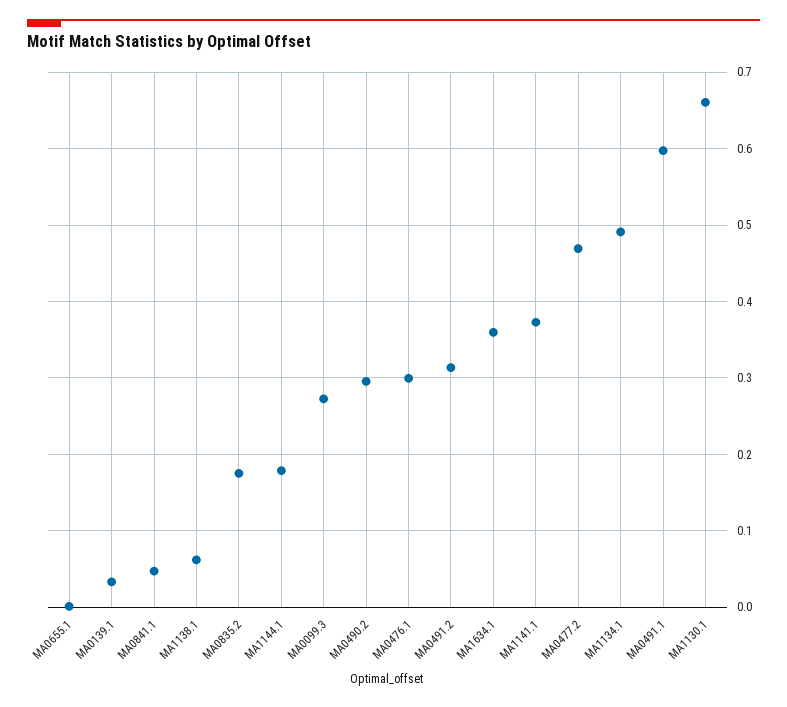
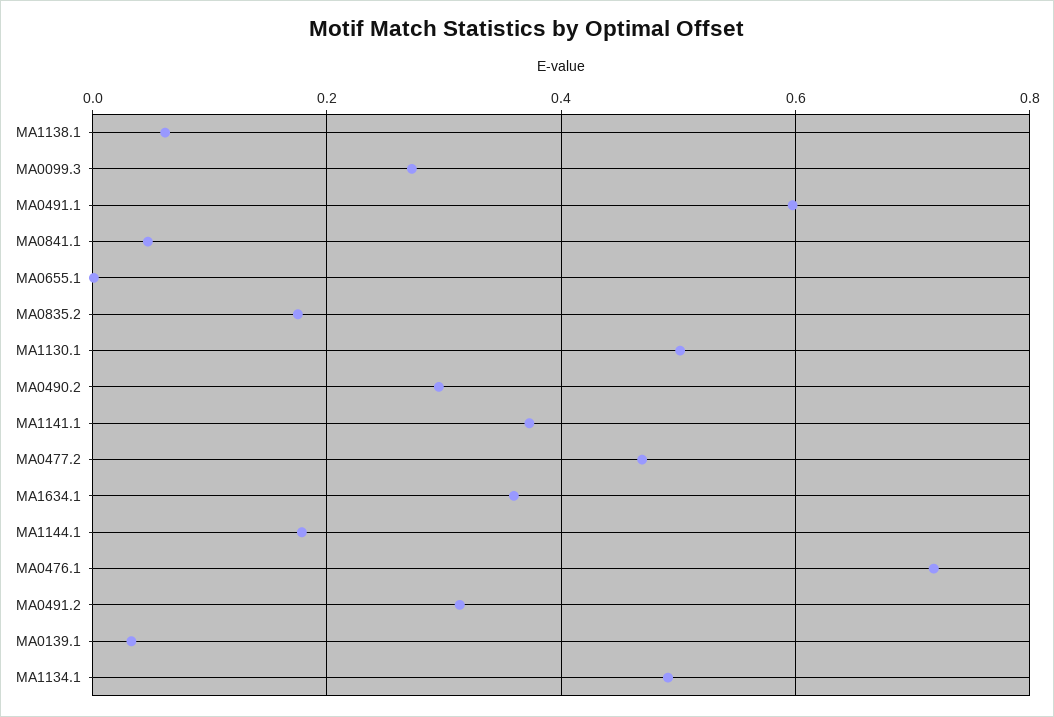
  {
    "MA0655.1": 0,
    "MA0139.1": 0.03,
    "MA0841.1": 0.05,
    "MA1138.1": 0.06,
    "MA0835.2": 0.18,
    "MA1144.1": 0.18,
    "MA0099.3": 0.27,
    "MA0490.2": 0.3,
-   "MA0476.1": 0.3,
+   "MA0476.1": 0.72,
    "MA0491.2": 0.31,
    "MA1634.1": 0.36,
    "MA1141.1": 0.37,
    "MA0477.2": 0.47,
    "MA1134.1": 0.49,
    "MA0491.1": 0.6,
-   "MA1130.1": 0.66
+   "MA1130.1": 0.5
  }

